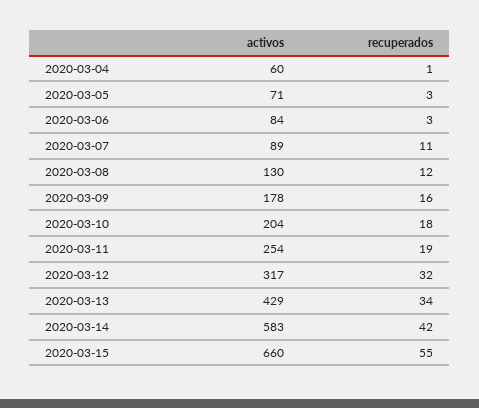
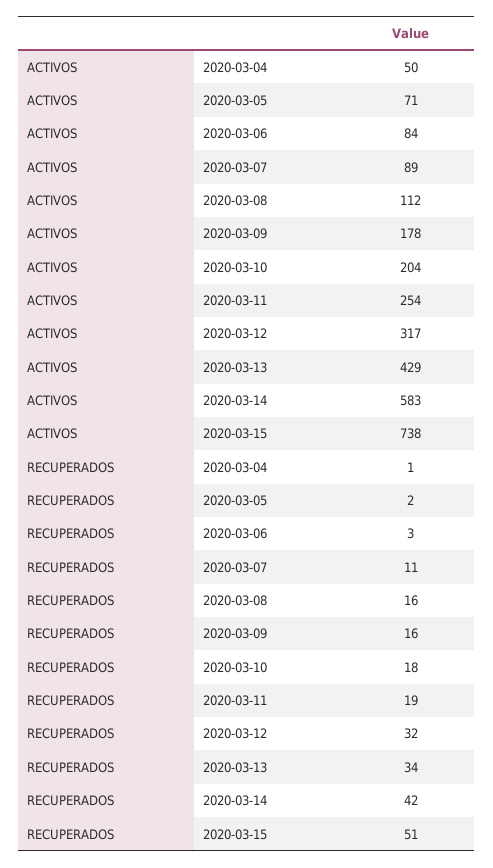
  {
    "activos": {
-     "2020-03-04": 60,
+     "2020-03-04": 50,
      "2020-03-05": 71,
      "2020-03-06": 84,
      "2020-03-07": 89,
-     "2020-03-08": 130,
+     "2020-03-08": 112,
      "2020-03-09": 178,
      "2020-03-10": 204,
      "2020-03-11": 254,
      "2020-03-12": 317,
      "2020-03-13": 429,
      "2020-03-14": 583,
-     "2020-03-15": 660
+     "2020-03-15": 738
    },
    "recuperados": {
      "2020-03-04": 1,
-     "2020-03-05": 3,
+     "2020-03-05": 2,
      "2020-03-06": 3,
      "2020-03-07": 11,
-     "2020-03-08": 12,
+     "2020-03-08": 16,
      "2020-03-09": 16,
      "2020-03-10": 18,
      "2020-03-11": 19,
      "2020-03-12": 32,
      "2020-03-13": 34,
      "2020-03-14": 42,
-     "2020-03-15": 55
+     "2020-03-15": 51
    }
  }

